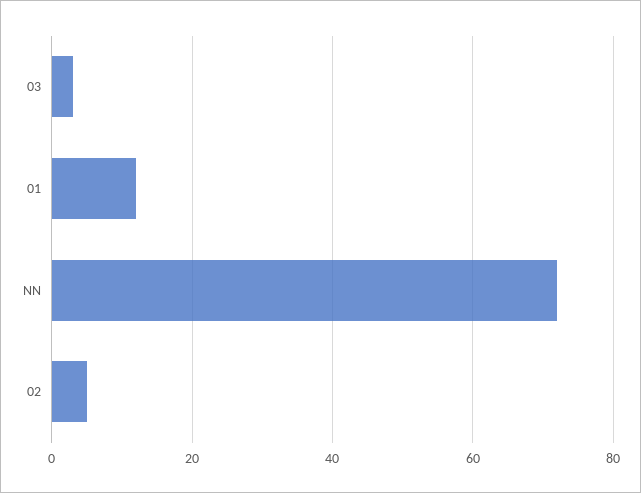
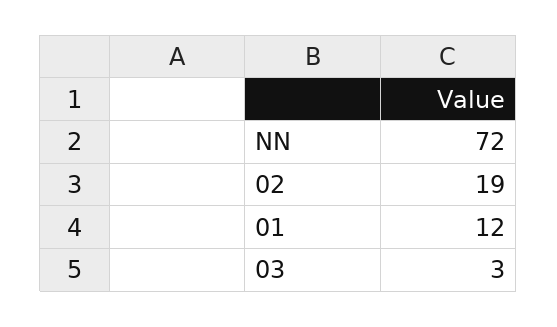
  {
    "03": 3,
    "01": 12,
    "NN": 72,
-   "02": 5
+   "02": 19
  }

